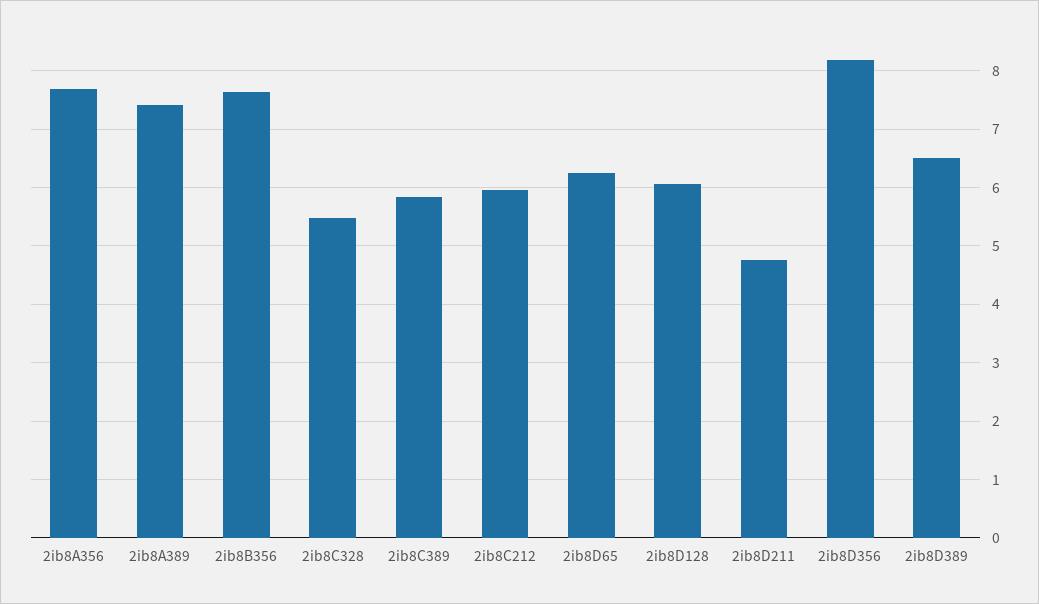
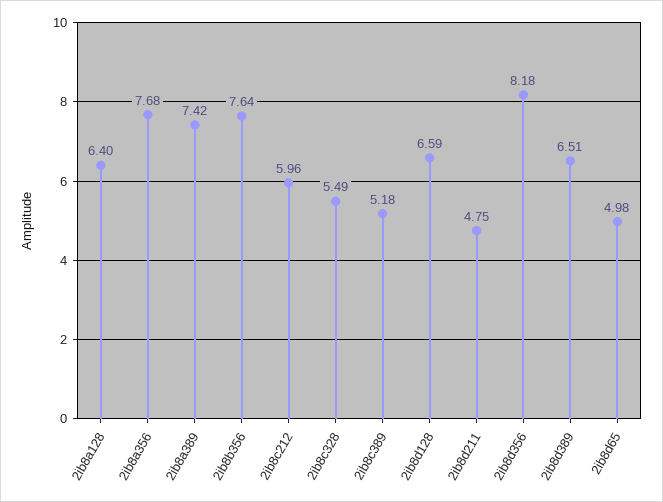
  {
    "2ib8A356": 7.68,
    "2ib8A389": 7.42,
    "2ib8B356": 7.64,
    "2ib8C328": 5.49,
-   "2ib8C389": 5.8,
+   "2ib8C389": 5.18,
    "2ib8C212": 5.96,
-   "2ib8D65": 6.2,
+   "2ib8D65": 4.98,
-   "2ib8D128": 6,
+   "2ib8D128": 6.59,
    "2ib8D211": 4.75,
    "2ib8D356": 8.18,
-   "2ib8D389": 6.51
+   "2ib8D389": 6.51,
+   "2ib8a128": 6.4
  }

